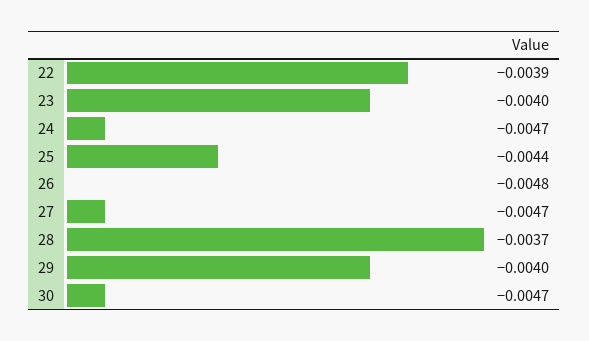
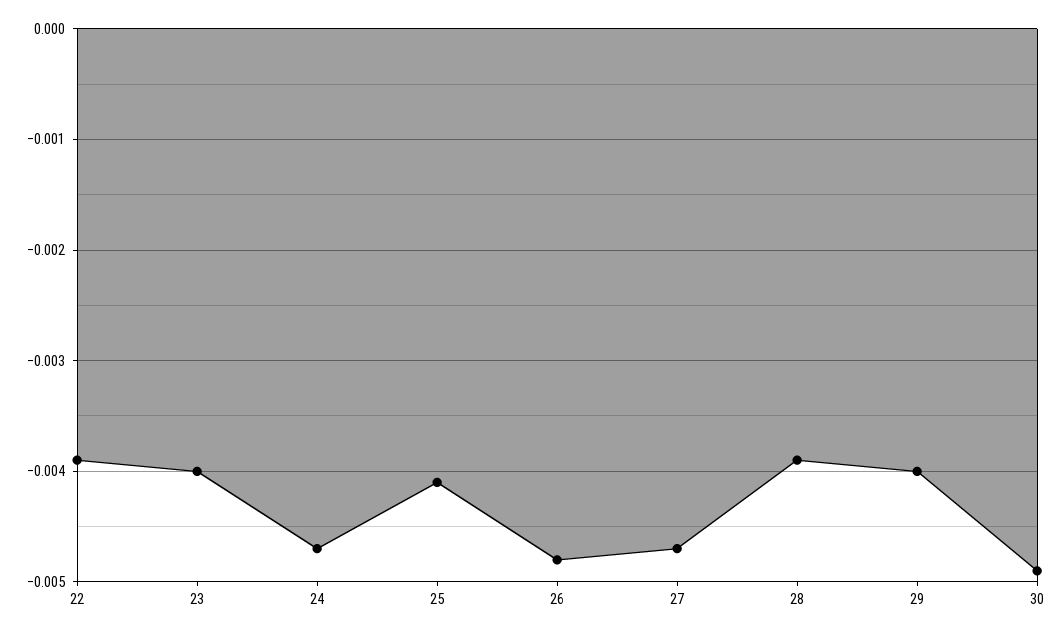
  {
    "22": -0.0039,
    "23": -0.004,
    "24": -0.0047,
-   "25": -0.0044,
+   "25": -0.0041,
    "26": -0.0048,
    "27": -0.0047,
-   "28": -0.0037,
+   "28": -0.0039,
    "29": -0.004,
-   "30": -0.0047
+   "30": -0.0049
  }

